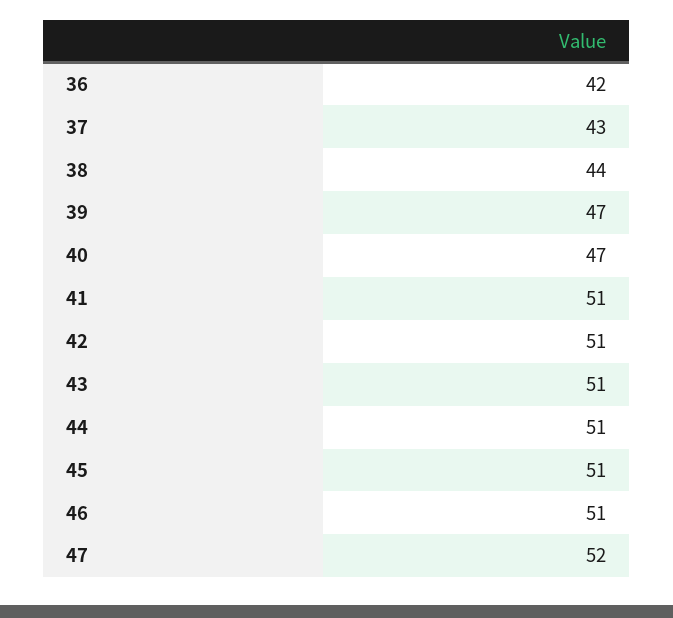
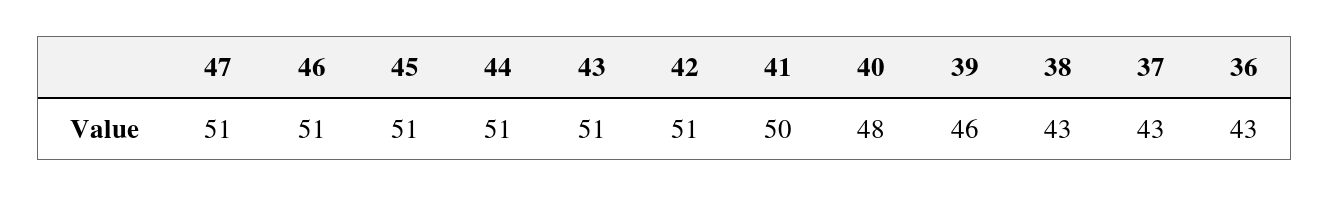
  {
-   "36": 42,
+   "36": 43,
    "37": 43,
-   "38": 44,
+   "38": 43,
-   "39": 47,
+   "39": 46,
-   "40": 47,
+   "40": 48,
-   "41": 51,
+   "41": 50,
    "42": 51,
    "43": 51,
    "44": 51,
    "45": 51,
    "46": 51,
-   "47": 52
+   "47": 51
  }

